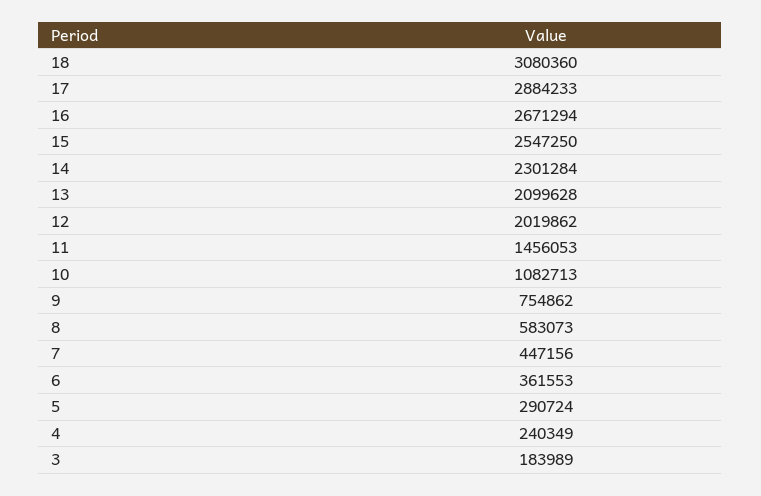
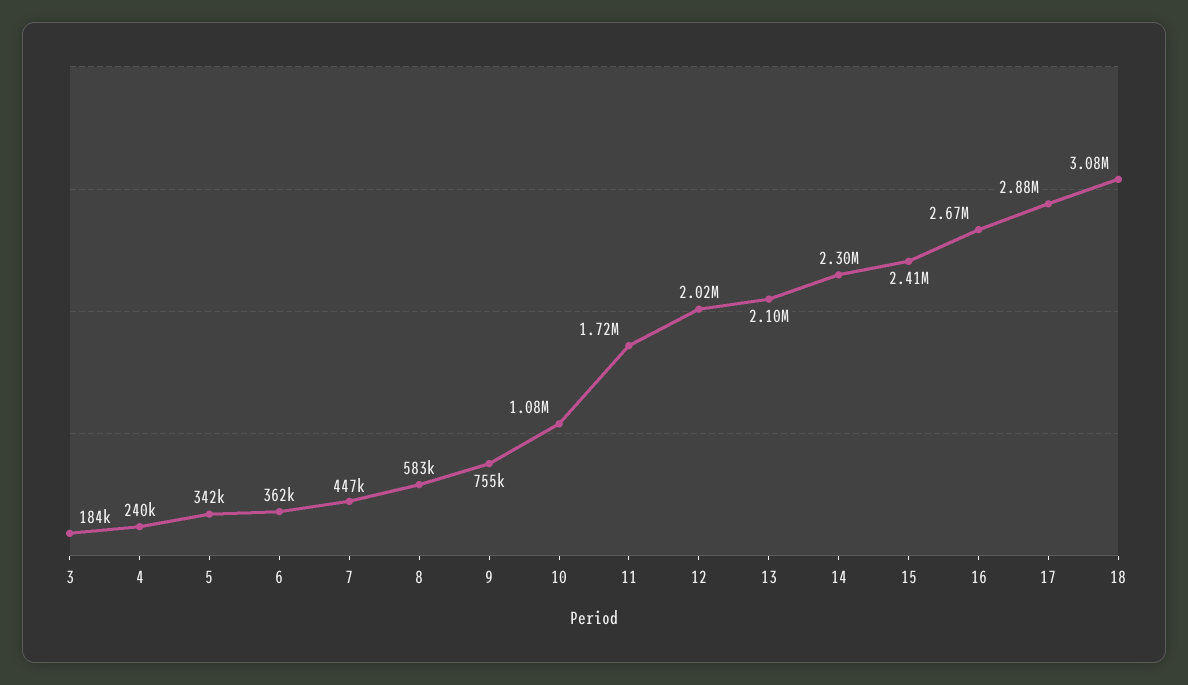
  {
    "18": 3080360,
    "17": 2884233,
    "16": 2671294,
-   "15": 2547250,
+   "15": 2410000,
    "14": 2301284,
    "13": 2099628,
    "12": 2019862,
-   "11": 1456053,
+   "11": 1720000,
    "10": 1082713,
    "9": 754862,
    "8": 583073,
    "7": 447156,
    "6": 361553,
-   "5": 290724,
+   "5": 342000,
    "4": 240349,
    "3": 183989
  }

